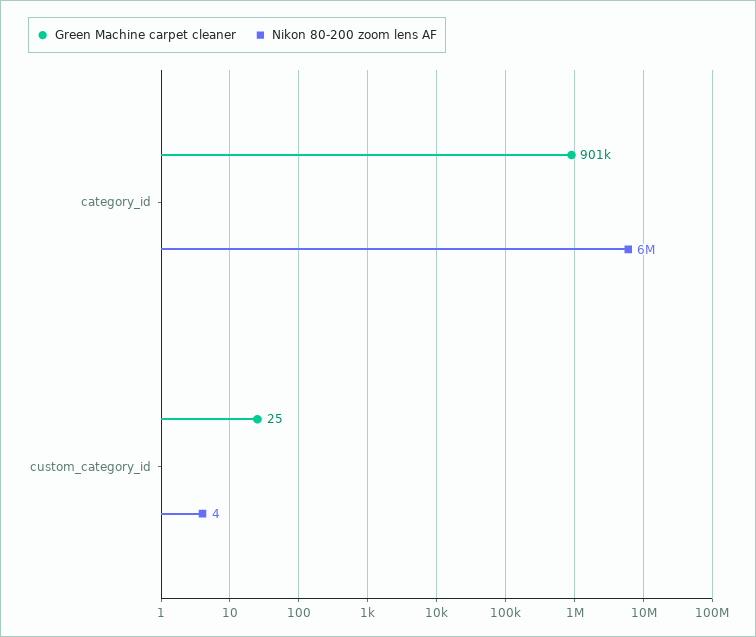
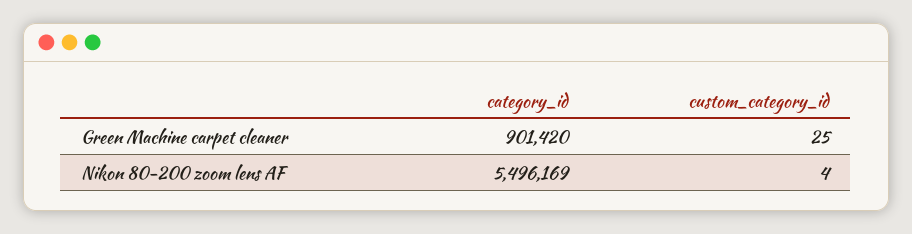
  {
    "Green Machine carpet cleaner": {
      "category_id": 901420,
      "custom_category_id": 25
    },
    "Nikon 80-200 zoom lens AF": {
-     "category_id": 6000000,
+     "category_id": 5496169,
      "custom_category_id": 4
    }
  }

